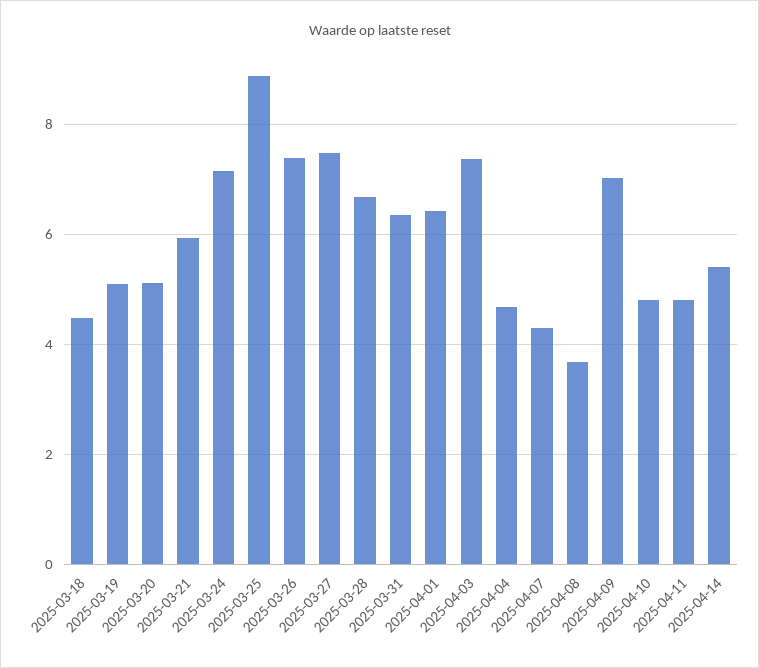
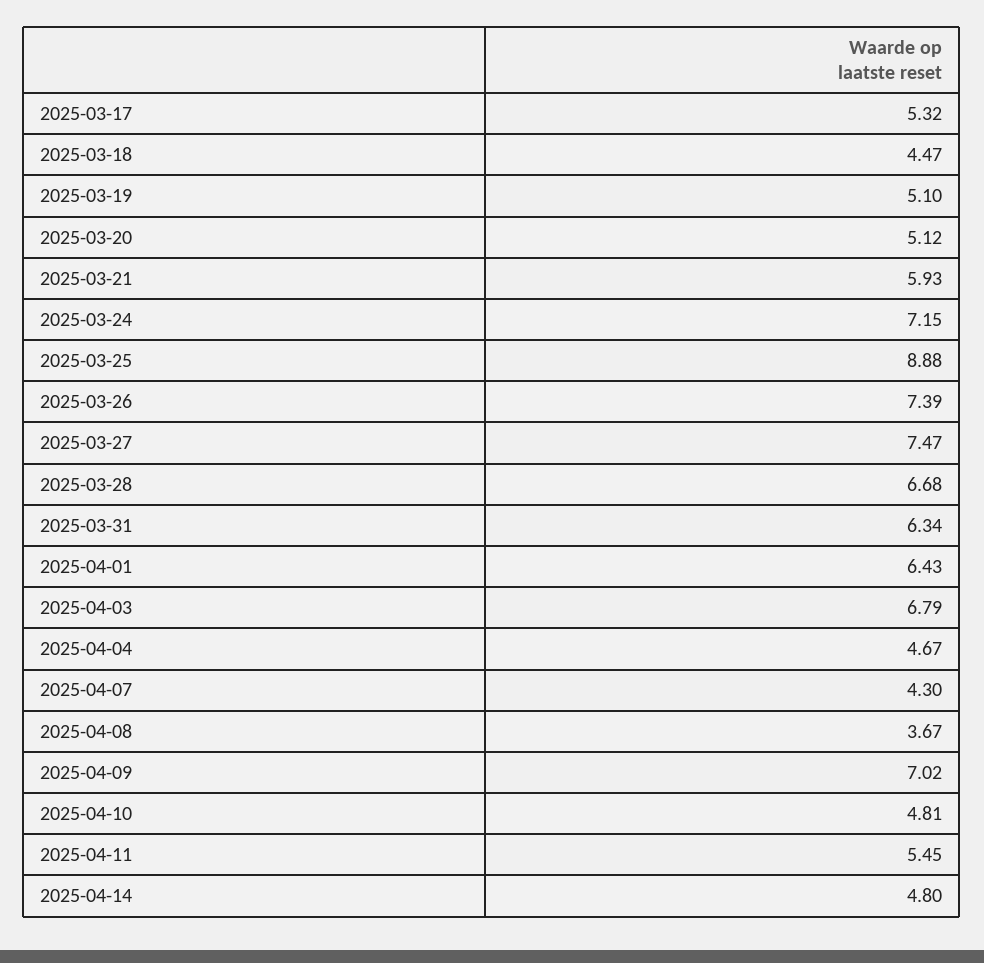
  {
    "2025-03-18": 4.47,
    "2025-03-19": 5.1,
    "2025-03-20": 5.12,
    "2025-03-21": 5.93,
    "2025-03-24": 7.15,
    "2025-03-25": 8.88,
    "2025-03-26": 7.39,
    "2025-03-27": 7.47,
    "2025-03-28": 6.68,
    "2025-03-31": 6.34,
    "2025-04-01": 6.43,
-   "2025-04-03": 7.4,
+   "2025-04-03": 6.79,
    "2025-04-04": 4.67,
    "2025-04-07": 4.3,
    "2025-04-08": 3.67,
    "2025-04-09": 7.02,
    "2025-04-10": 4.81,
-   "2025-04-11": 4.8,
+   "2025-04-11": 5.45,
-   "2025-04-14": 5.4
+   "2025-04-14": 4.8,
+   "2025-03-17": 5.32
  }

